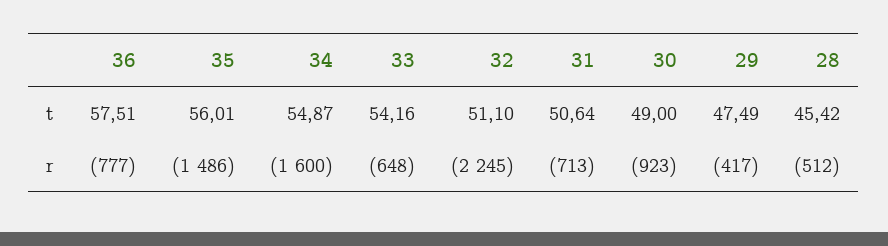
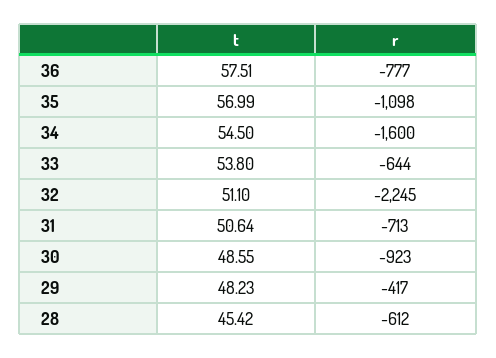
  {
    "36": {
      "t": 57.51,
      "r": -777
    },
    "35": {
-     "t": 56.01,
+     "t": 56.99,
-     "r": -1486
+     "r": -1098
    },
    "34": {
-     "t": 54.87,
+     "t": 54.5,
      "r": -1600
    },
    "33": {
-     "t": 54.16,
+     "t": 53.8,
-     "r": -648
+     "r": -644
    },
    "32": {
      "t": 51.1,
      "r": -2245
    },
    "31": {
      "t": 50.64,
      "r": -713
    },
    "30": {
-     "t": 49,
+     "t": 48.55,
      "r": -923
    },
    "29": {
-     "t": 47.49,
+     "t": 48.23,
      "r": -417
    },
    "28": {
      "t": 45.42,
-     "r": -512
+     "r": -612
    }
  }

